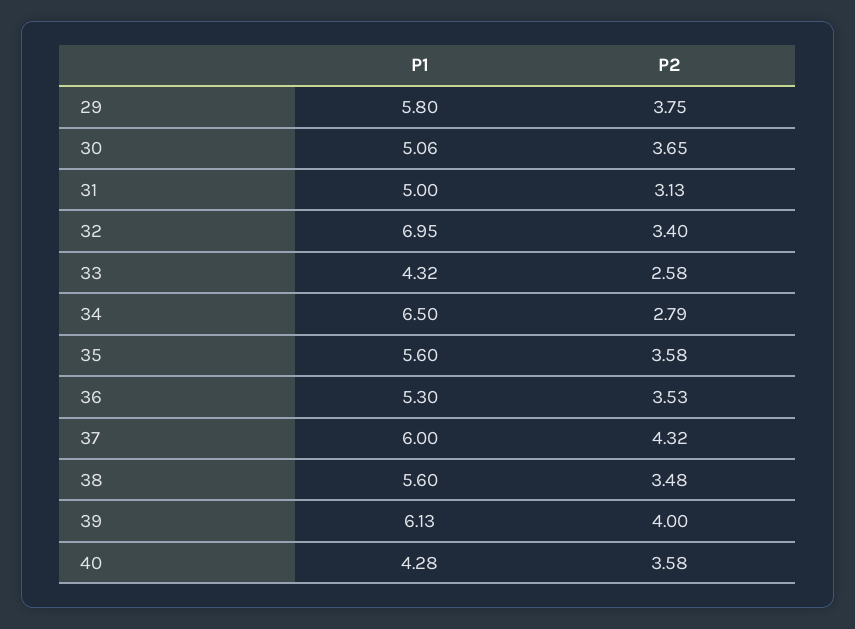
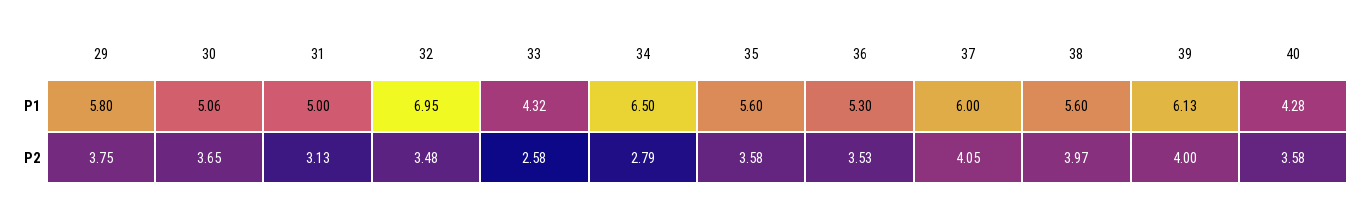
  {
    "P1": {
      "29": 5.8,
      "30": 5.06,
      "31": 5,
      "32": 6.95,
      "33": 4.32,
      "34": 6.5,
      "35": 5.6,
      "36": 5.3,
      "37": 6,
      "38": 5.6,
      "39": 6.13,
      "40": 4.28
    },
    "P2": {
      "29": 3.75,
      "30": 3.65,
      "31": 3.13,
-     "32": 3.4,
+     "32": 3.48,
      "33": 2.58,
      "34": 2.79,
      "35": 3.58,
      "36": 3.53,
-     "37": 4.32,
+     "37": 4.05,
-     "38": 3.48,
+     "38": 3.97,
      "39": 4,
      "40": 3.58
    }
  }

